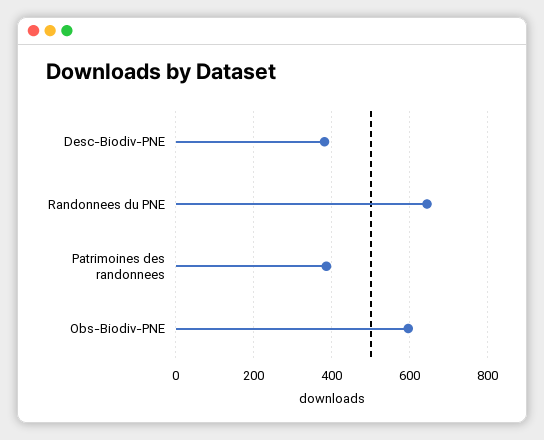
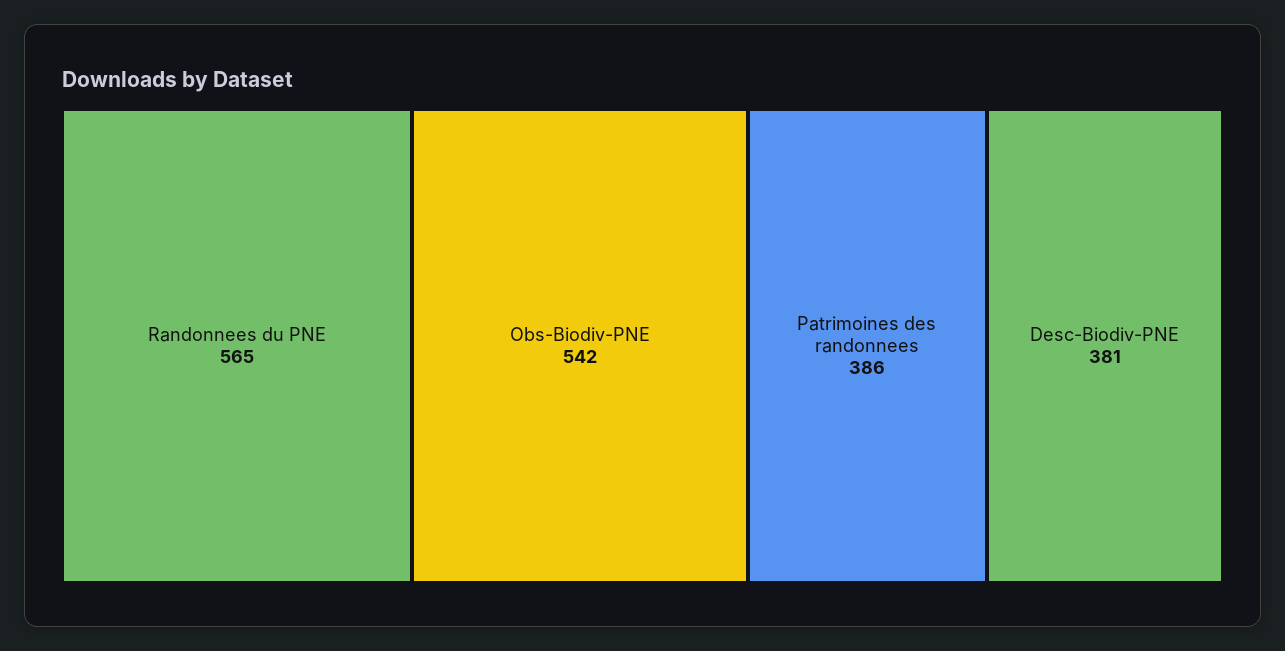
  {
    "Desc-Biodiv-PNE": 381,
-   "Randonnees du PNE": 640,
+   "Randonnees du PNE": 565,
    "Patrimoines des randonnees": 386,
-   "Obs-Biodiv-PNE": 600
+   "Obs-Biodiv-PNE": 542
  }

